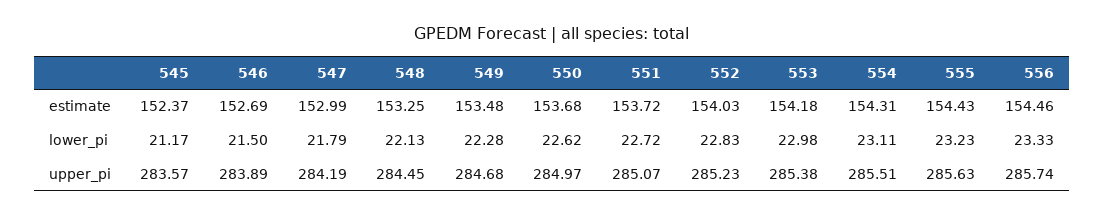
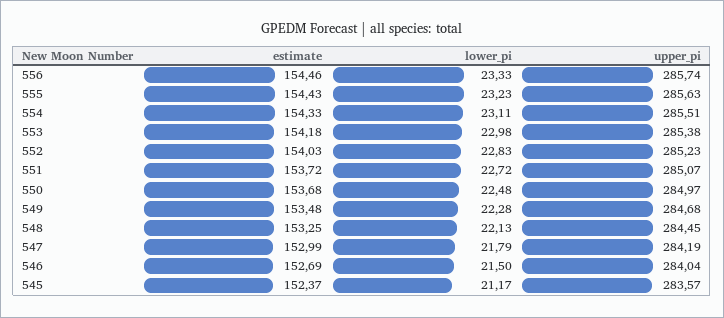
  {
    "545": {
      "estimate": 152.37,
      "lower_pi": 21.17,
      "upper_pi": 283.57
    },
    "546": {
      "estimate": 152.69,
      "lower_pi": 21.5,
-     "upper_pi": 283.89
+     "upper_pi": 284.04
    },
    "547": {
      "estimate": 152.99,
      "lower_pi": 21.79,
      "upper_pi": 284.19
    },
    "548": {
      "estimate": 153.25,
      "lower_pi": 22.13,
      "upper_pi": 284.45
    },
    "549": {
      "estimate": 153.48,
      "lower_pi": 22.28,
      "upper_pi": 284.68
    },
    "550": {
      "estimate": 153.68,
-     "lower_pi": 22.62,
+     "lower_pi": 22.48,
      "upper_pi": 284.97
    },
    "551": {
      "estimate": 153.72,
      "lower_pi": 22.72,
      "upper_pi": 285.07
    },
    "552": {
      "estimate": 154.03,
      "lower_pi": 22.83,
      "upper_pi": 285.23
    },
    "553": {
      "estimate": 154.18,
      "lower_pi": 22.98,
      "upper_pi": 285.38
    },
    "554": {
-     "estimate": 154.31,
+     "estimate": 154.33,
      "lower_pi": 23.11,
      "upper_pi": 285.51
    },
    "555": {
      "estimate": 154.43,
      "lower_pi": 23.23,
      "upper_pi": 285.63
    },
    "556": {
      "estimate": 154.46,
      "lower_pi": 23.33,
      "upper_pi": 285.74
    }
  }

